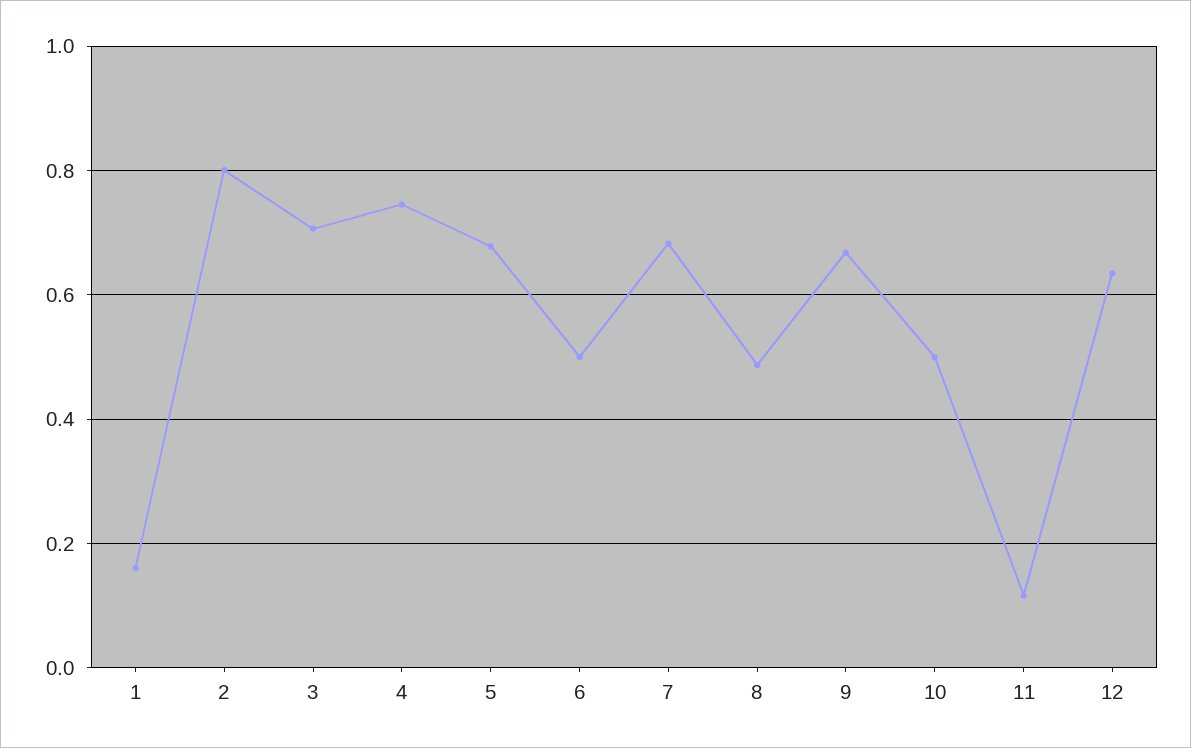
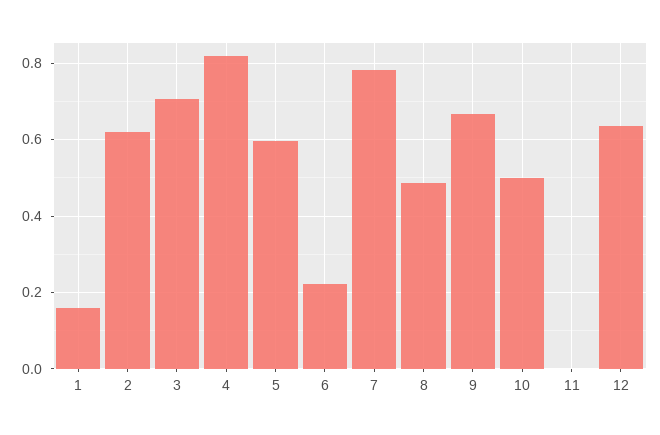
  {
    "1": 0.16,
-   "2": 0.8,
+   "2": 0.62,
    "3": 0.7,
-   "4": 0.74,
+   "4": 0.82,
-   "5": 0.68,
+   "5": 0.6,
-   "6": 0.5,
+   "6": 0.22,
-   "7": 0.68,
+   "7": 0.78,
    "8": 0.48,
    "9": 0.66,
    "10": 0.5,
-   "11": 0.12,
+   "11": 0,
    "12": 0.64
  }

